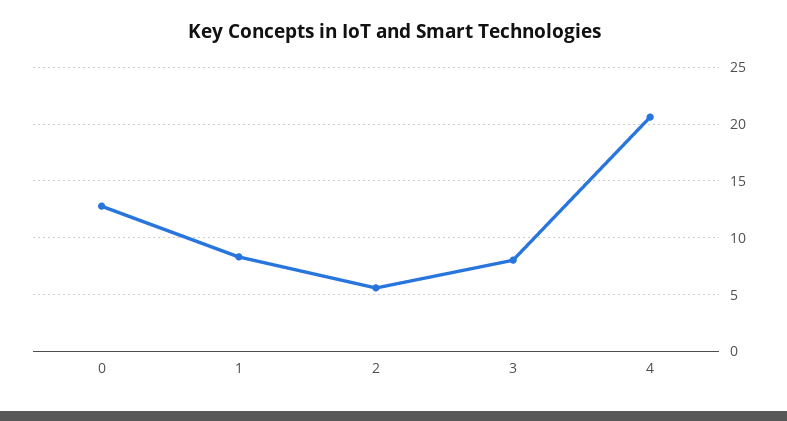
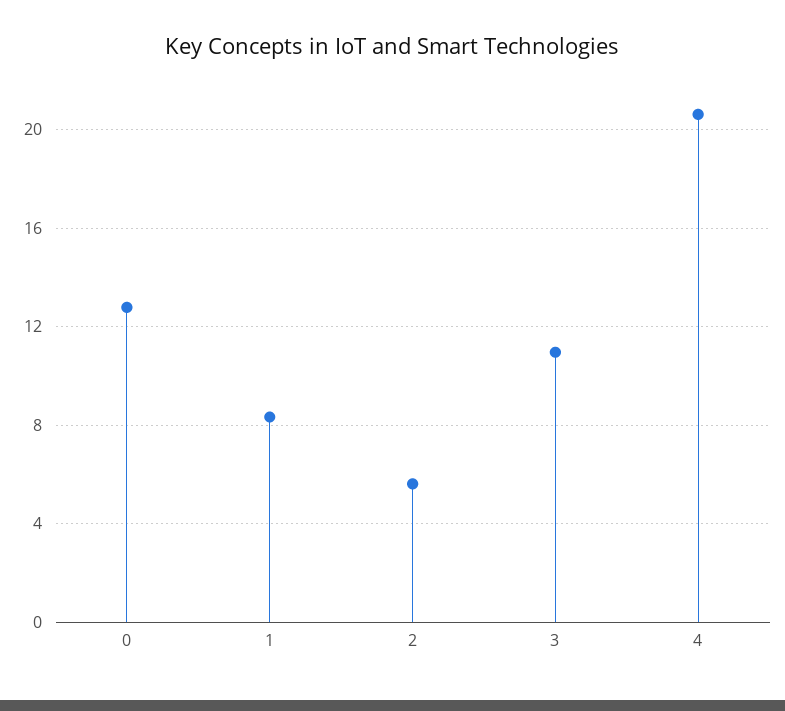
  {
    "0": 13,
    "1": 8.5,
    "2": 5.5,
-   "3": 8,
+   "3": 11,
    "4": 20.5
  }

